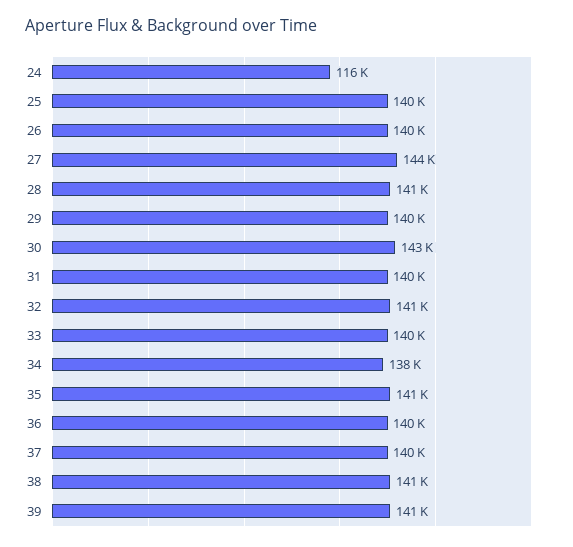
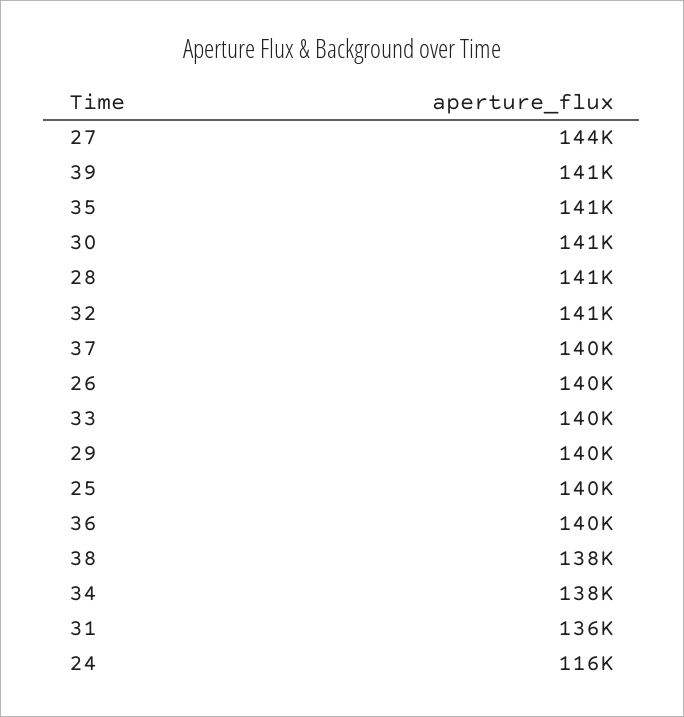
  {
    "24": 116000,
    "25": 140000,
    "26": 140000,
    "27": 144000,
    "28": 141000,
    "29": 140000,
-   "30": 143000,
+   "30": 141000,
-   "31": 140000,
+   "31": 136000,
    "32": 141000,
    "33": 140000,
    "34": 138000,
    "35": 141000,
    "36": 140000,
    "37": 140000,
-   "38": 141000,
+   "38": 138000,
    "39": 141000
  }

